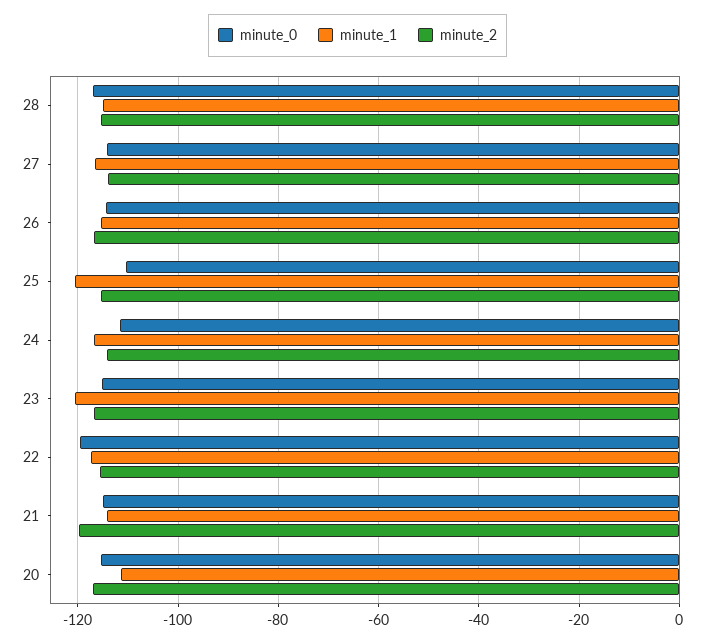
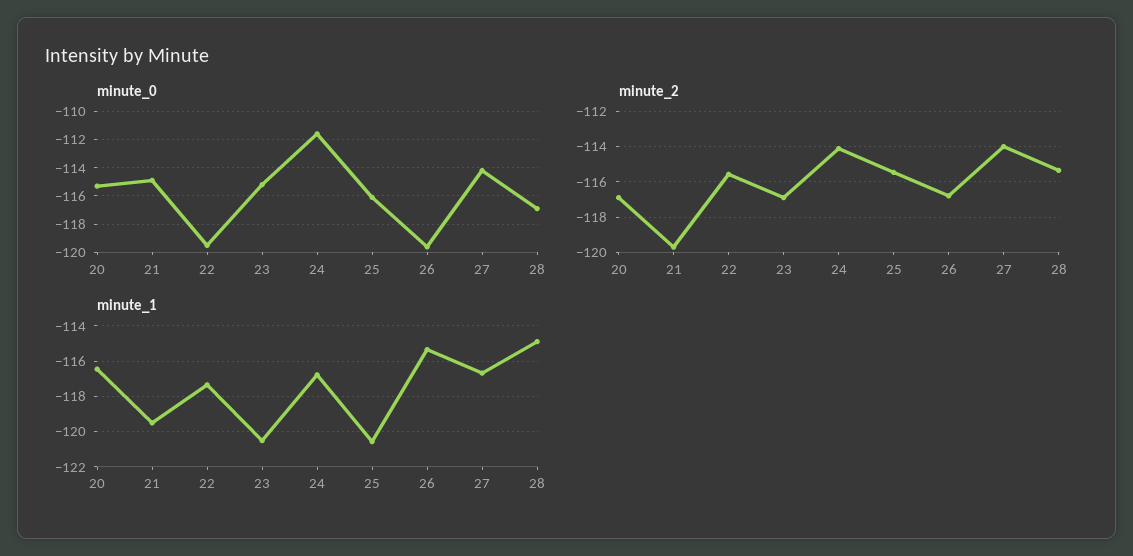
  {
    "minute_0": {
      "28": -117,
      "27": -114,
-     "26": -114,
+     "26": -119.5,
-     "25": -110,
+     "25": -116,
      "24": -111.5,
      "23": -115,
      "22": -119.5,
      "21": -115,
      "20": -115.5
    },
    "minute_1": {
      "28": -115,
      "27": -116.5,
      "26": -115.5,
      "25": -120.5,
      "24": -117,
      "23": -120.5,
      "22": -117.5,
-     "21": -114,
+     "21": -119.5,
-     "20": -112
+     "20": -116.5
    },
    "minute_2": {
      "28": -115.5,
      "27": -114,
      "26": -117,
      "25": -115.5,
      "24": -114,
      "23": -117,
      "22": -115.5,
      "21": -119.5,
      "20": -117
    }
  }

